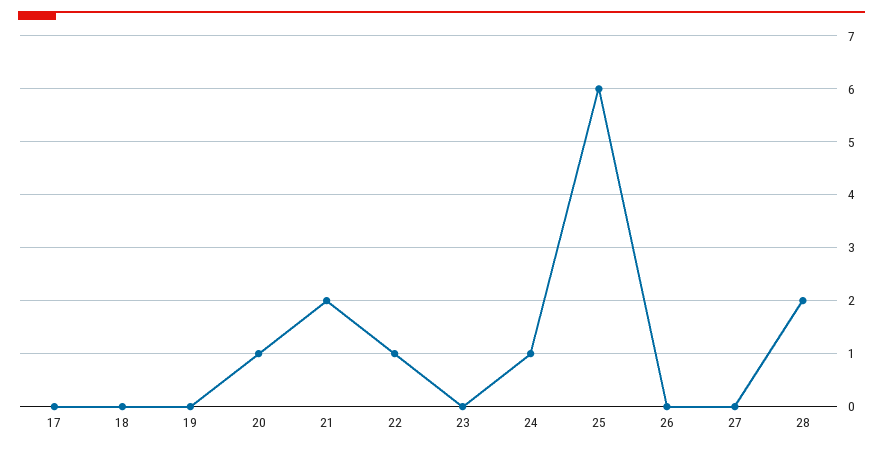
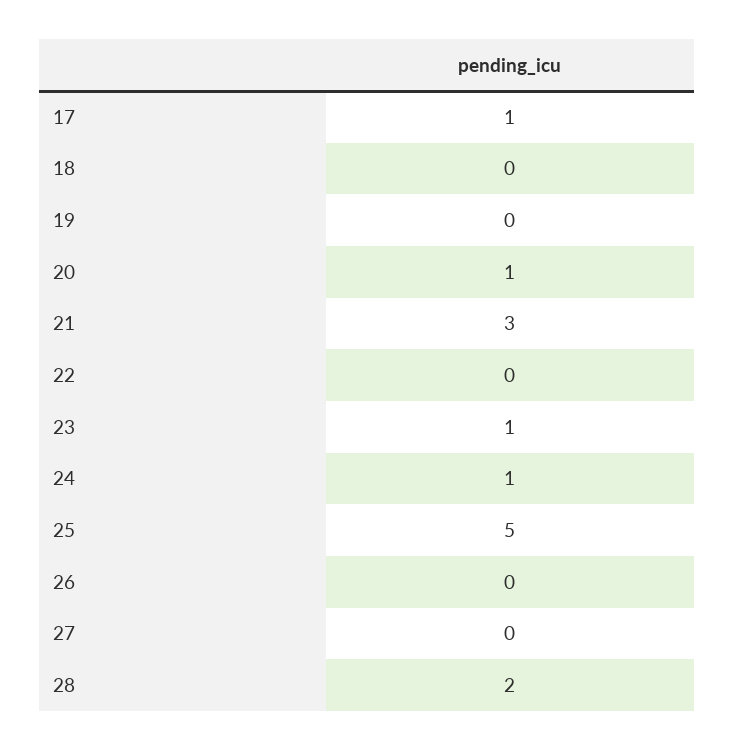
  {
-   "17": 0,
+   "17": 1,
    "18": 0,
    "19": 0,
    "20": 1,
-   "21": 2,
+   "21": 3,
-   "22": 1,
+   "22": 0,
-   "23": 0,
+   "23": 1,
    "24": 1,
-   "25": 6,
+   "25": 5,
    "26": 0,
    "27": 0,
    "28": 2
  }

